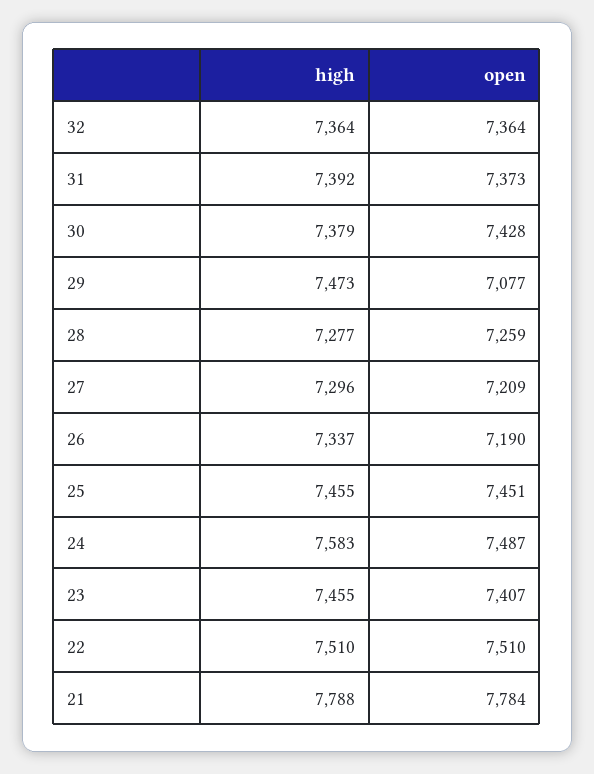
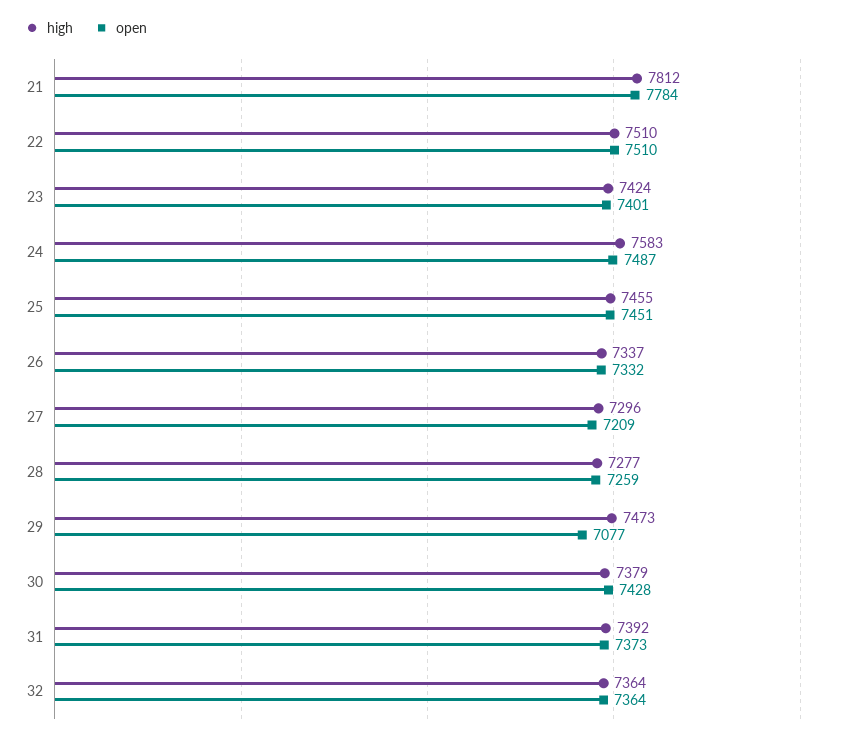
  {
    "high": {
      "32": 7364,
      "31": 7392,
      "30": 7379,
      "29": 7473,
      "28": 7277,
      "27": 7296,
      "26": 7337,
      "25": 7455,
      "24": 7583,
-     "23": 7455,
+     "23": 7424,
      "22": 7510,
-     "21": 7788
+     "21": 7812
    },
    "open": {
      "32": 7364,
      "31": 7373,
      "30": 7428,
      "29": 7077,
      "28": 7259,
      "27": 7209,
-     "26": 7190,
+     "26": 7332,
      "25": 7451,
      "24": 7487,
-     "23": 7407,
+     "23": 7401,
      "22": 7510,
      "21": 7784
    }
  }

